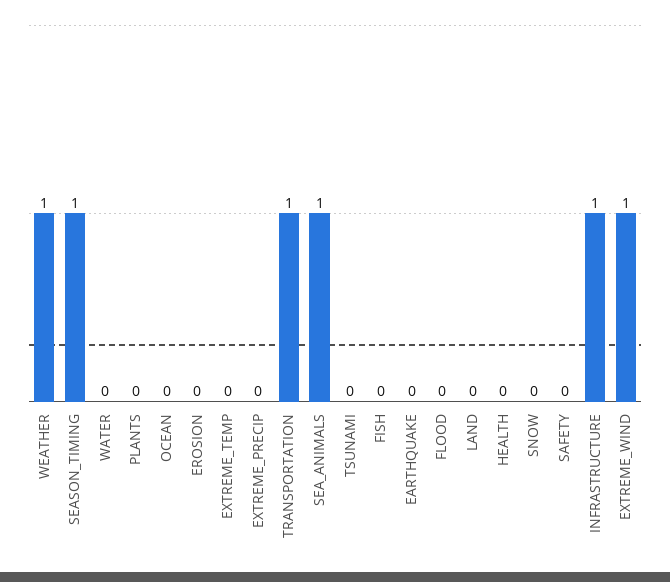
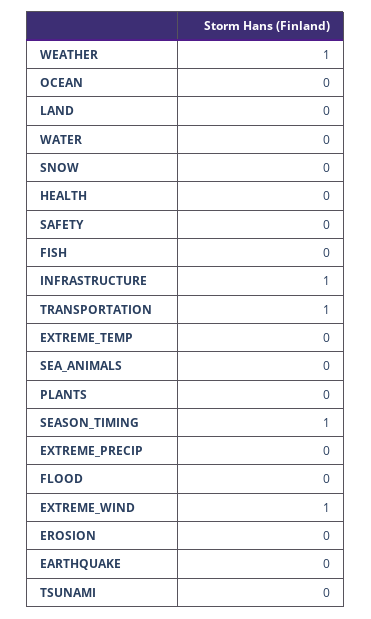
  {
    "WEATHER": 1,
    "SEASON_TIMING": 1,
    "WATER": 0,
    "PLANTS": 0,
    "OCEAN": 0,
    "EROSION": 0,
    "EXTREME_TEMP": 0,
    "EXTREME_PRECIP": 0,
    "TRANSPORTATION": 1,
-   "SEA_ANIMALS": 1,
+   "SEA_ANIMALS": 0,
    "TSUNAMI": 0,
    "FISH": 0,
    "EARTHQUAKE": 0,
    "FLOOD": 0,
    "LAND": 0,
    "HEALTH": 0,
    "SNOW": 0,
    "SAFETY": 0,
    "INFRASTRUCTURE": 1,
    "EXTREME_WIND": 1
  }

